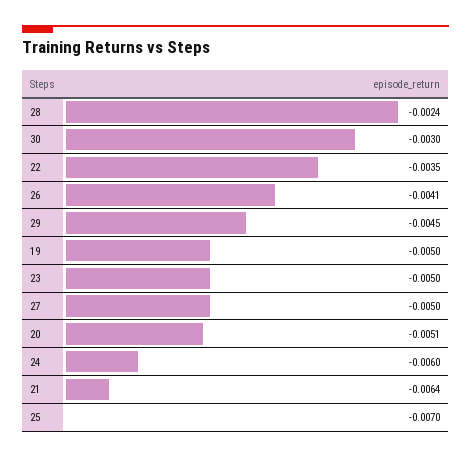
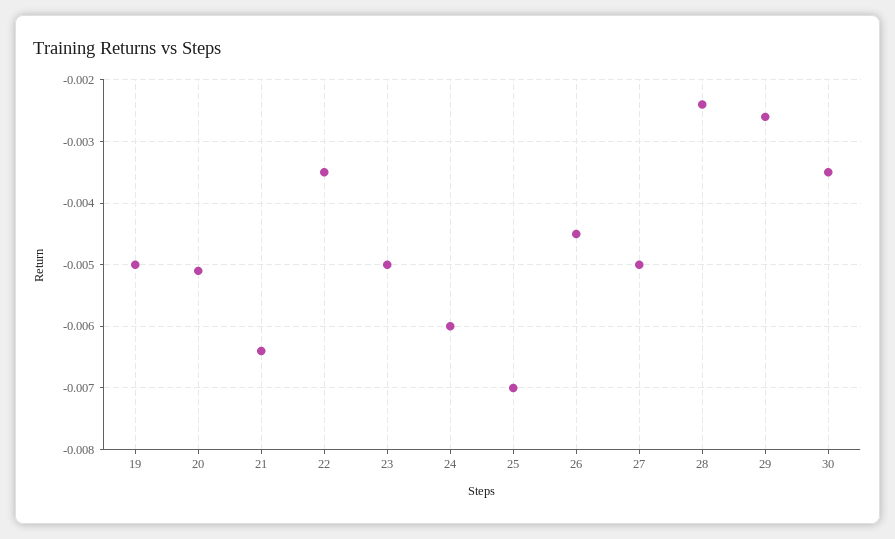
  {
    "28": -0.0024,
-   "30": -0.003,
+   "30": -0.0035,
    "22": -0.0035,
-   "26": -0.0041,
+   "26": -0.0045,
-   "29": -0.0045,
+   "29": -0.0026,
    "19": -0.005,
    "23": -0.005,
    "27": -0.005,
    "20": -0.0051,
    "24": -0.006,
    "21": -0.0064,
    "25": -0.007
  }

